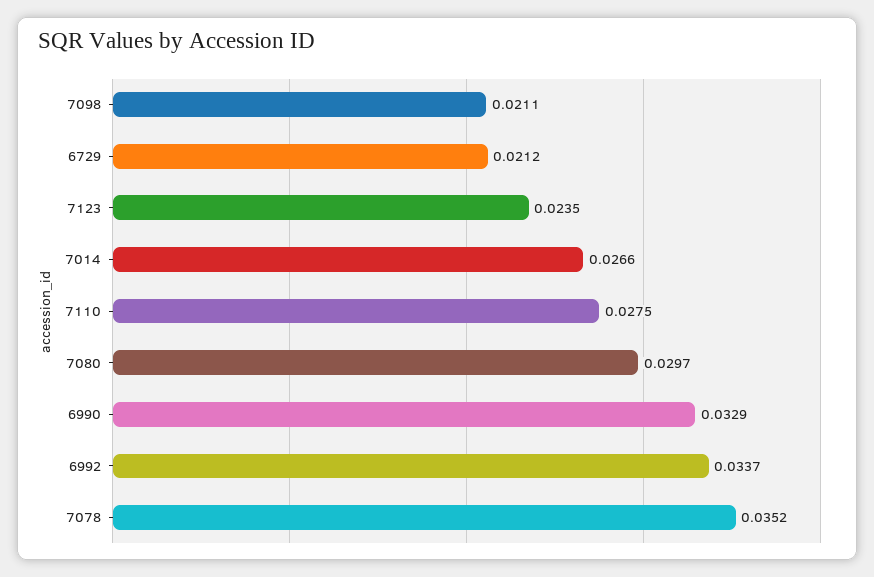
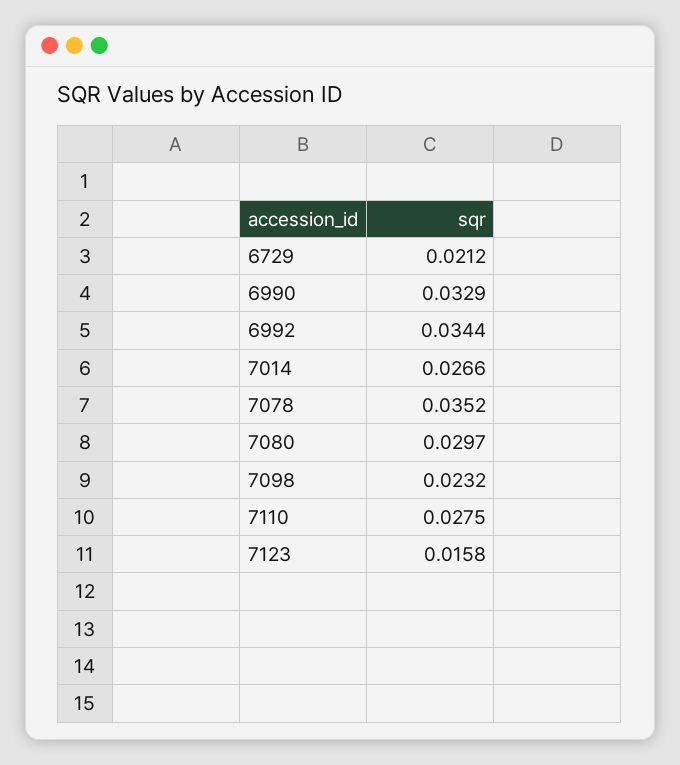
  {
-   "7098": 0.0211,
+   "7098": 0.0232,
    "6729": 0.0212,
-   "7123": 0.0235,
+   "7123": 0.0158,
    "7014": 0.0266,
    "7110": 0.0275,
    "7080": 0.0297,
    "6990": 0.0329,
-   "6992": 0.0337,
+   "6992": 0.0344,
    "7078": 0.0352
  }

